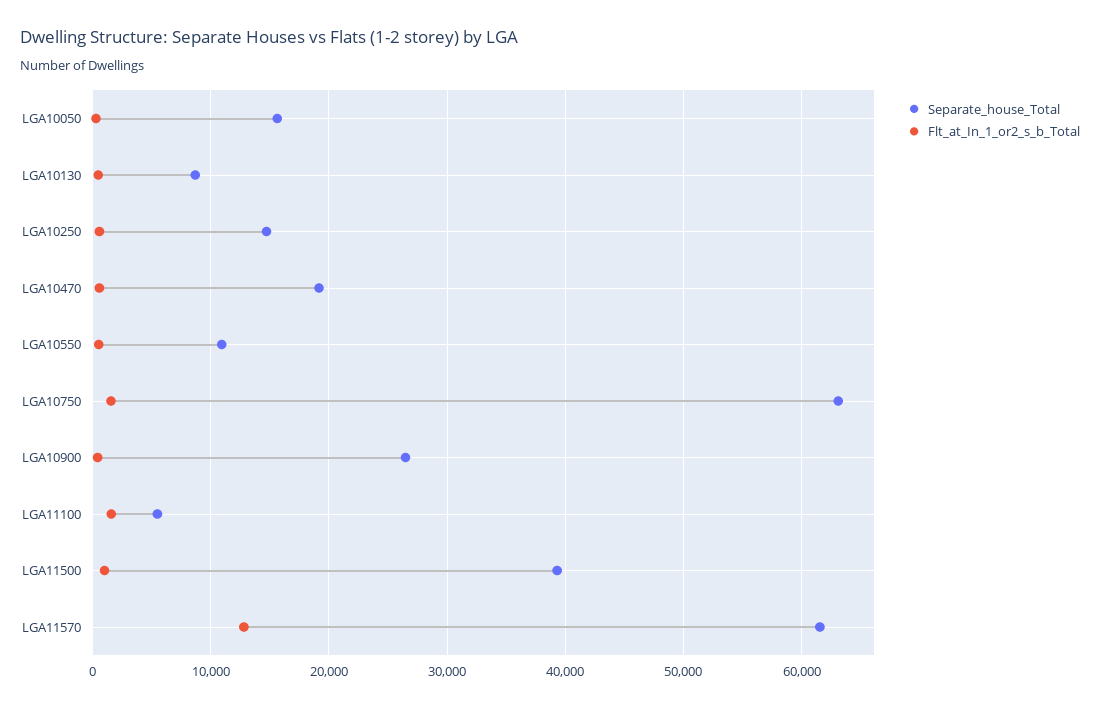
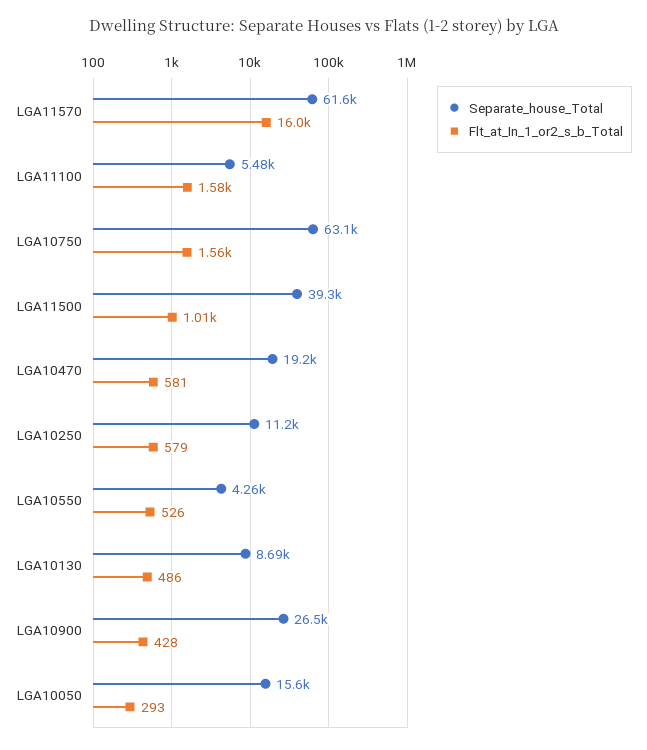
  {
    "Separate_house_Total": {
      "LGA10050": 15600,
      "LGA10130": 8690,
-     "LGA10250": 15000,
+     "LGA10250": 11200,
      "LGA10470": 19200,
-     "LGA10550": 11000,
+     "LGA10550": 4260,
      "LGA10750": 63100,
      "LGA10900": 26500,
      "LGA11100": 5480,
      "LGA11500": 39300,
      "LGA11570": 61600
    },
    "Flt_at_In_1_or2_s_b_Total": {
      "LGA10050": 293,
      "LGA10130": 486,
      "LGA10250": 579,
      "LGA10470": 581,
      "LGA10550": 526,
      "LGA10750": 1560,
      "LGA10900": 428,
      "LGA11100": 1580,
      "LGA11500": 1010,
-     "LGA11570": 13000
+     "LGA11570": 16000
    }
  }

